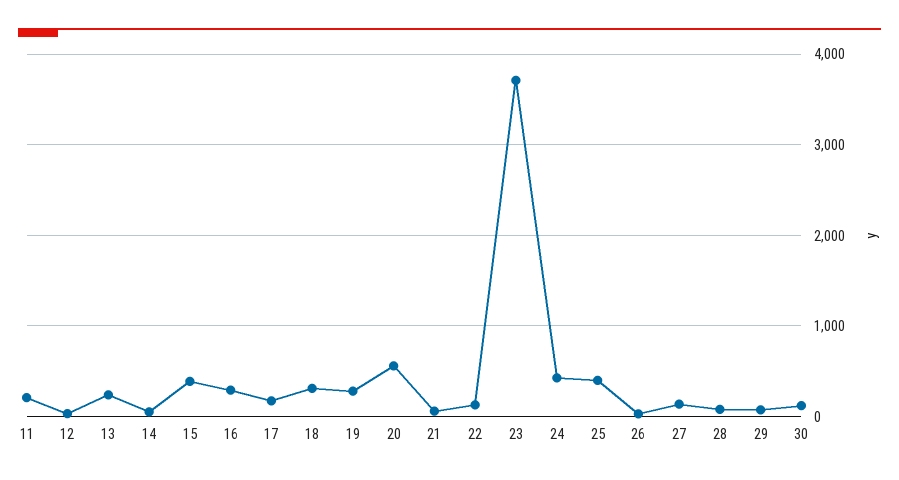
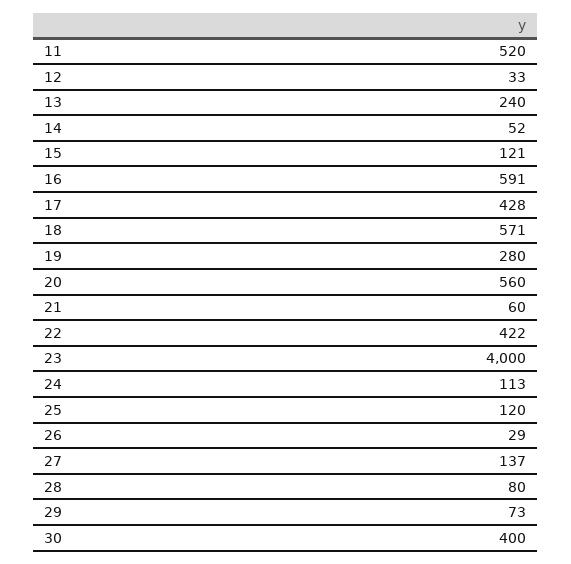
  {
-   "11": 200,
+   "11": 520,
    "12": 33,
    "13": 240,
    "14": 52,
-   "15": 400,
+   "15": 121,
-   "16": 300,
+   "16": 591,
-   "17": 200,
+   "17": 428,
-   "18": 300,
+   "18": 571,
    "19": 280,
    "20": 560,
    "21": 60,
-   "22": 100,
+   "22": 422,
-   "23": 3700,
+   "23": 4000,
-   "24": 400,
+   "24": 113,
-   "25": 400,
+   "25": 120,
    "26": 29,
    "27": 137,
    "28": 80,
    "29": 73,
-   "30": 100
+   "30": 400
  }

